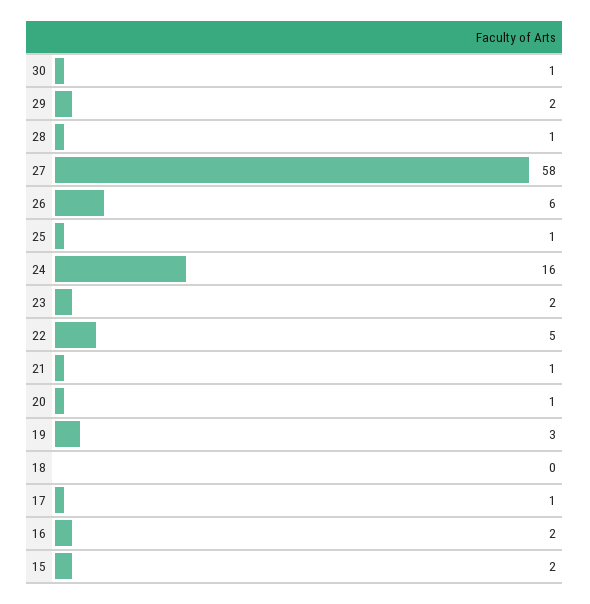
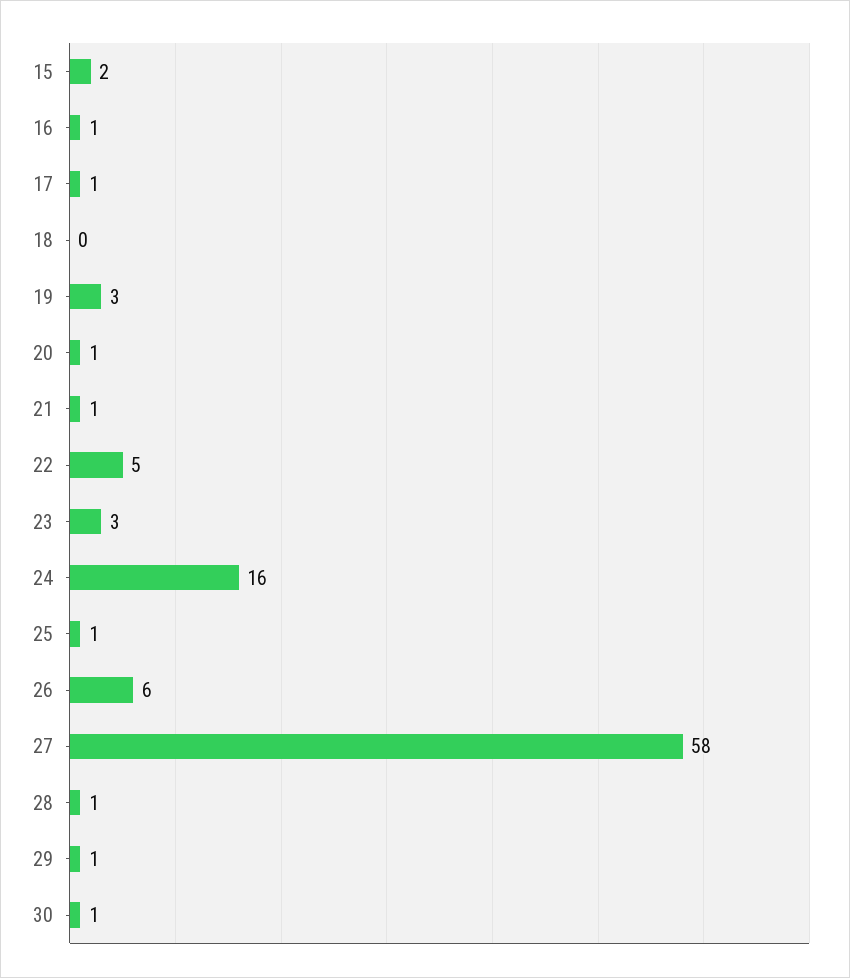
  {
    "30": 1,
-   "29": 2,
+   "29": 1,
    "28": 1,
    "27": 58,
    "26": 6,
    "25": 1,
    "24": 16,
-   "23": 2,
+   "23": 3,
    "22": 5,
    "21": 1,
    "20": 1,
    "19": 3,
    "18": 0,
    "17": 1,
-   "16": 2,
+   "16": 1,
    "15": 2
  }

